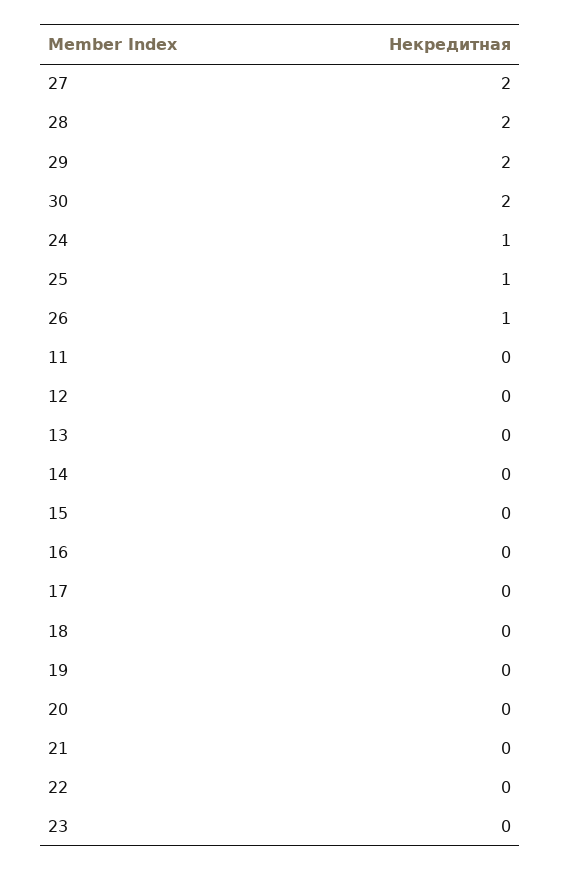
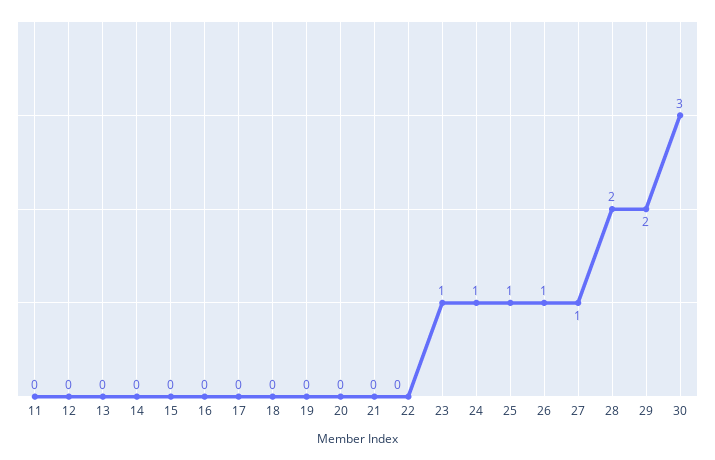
  {
-   "27": 2,
+   "27": 1,
    "28": 2,
    "29": 2,
-   "30": 2,
+   "30": 3,
    "24": 1,
    "25": 1,
    "26": 1,
    "11": 0,
    "12": 0,
    "13": 0,
    "14": 0,
    "15": 0,
    "16": 0,
    "17": 0,
    "18": 0,
    "19": 0,
    "20": 0,
    "21": 0,
    "22": 0,
-   "23": 0
+   "23": 1
  }

